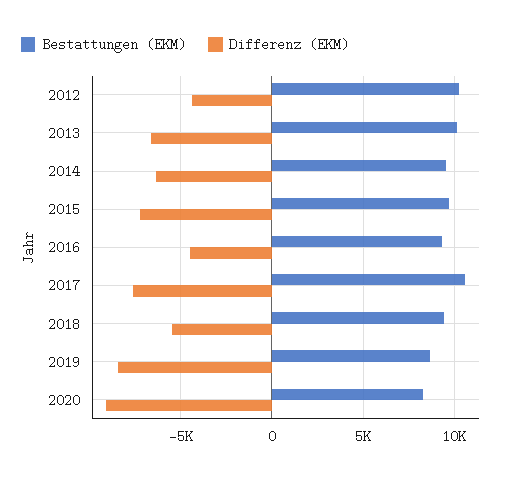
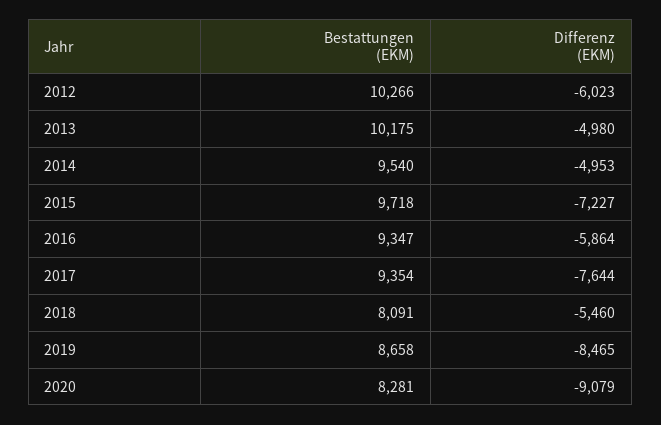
  {
    "Bestattungen (EKM)": {
      "2012": 10266,
      "2013": 10175,
      "2014": 9540,
      "2015": 9718,
      "2016": 9347,
-     "2017": 10500,
+     "2017": 9354,
-     "2018": 9500,
+     "2018": 8091,
      "2019": 8658,
      "2020": 8281
    },
    "Differenz (EKM)": {
-     "2012": -4500,
+     "2012": -6023,
-     "2013": -6500,
+     "2013": -4980,
-     "2014": -6500,
+     "2014": -4953,
      "2015": -7227,
-     "2016": -4500,
+     "2016": -5864,
      "2017": -7644,
      "2018": -5460,
      "2019": -8465,
      "2020": -9079
    }
  }

